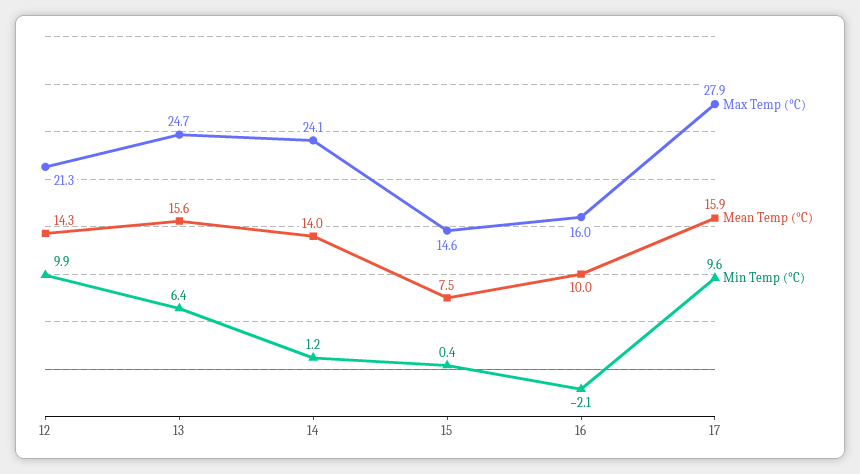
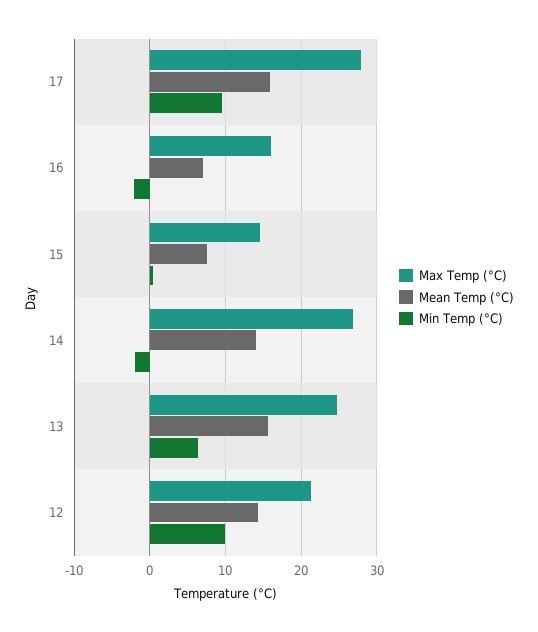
  {
    "Max Temp (°C)": {
      "12": 21.3,
      "13": 24.7,
-     "14": 24.1,
+     "14": 27,
      "15": 14.6,
      "16": 16,
      "17": 27.9
    },
    "Mean Temp (°C)": {
      "12": 14.3,
      "13": 15.6,
      "14": 14,
      "15": 7.5,
-     "16": 10,
+     "16": 7,
      "17": 15.9
    },
    "Min Temp (°C)": {
      "12": 9.9,
      "13": 6.4,
-     "14": 1.2,
+     "14": -2,
      "15": 0.4,
      "16": -2.1,
      "17": 9.6
    }
  }

